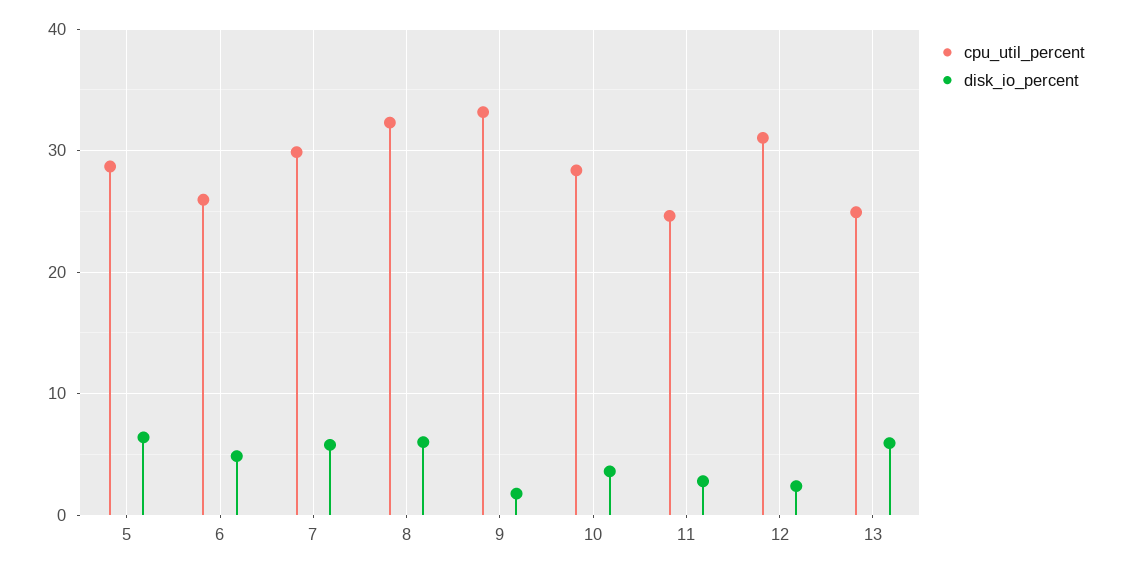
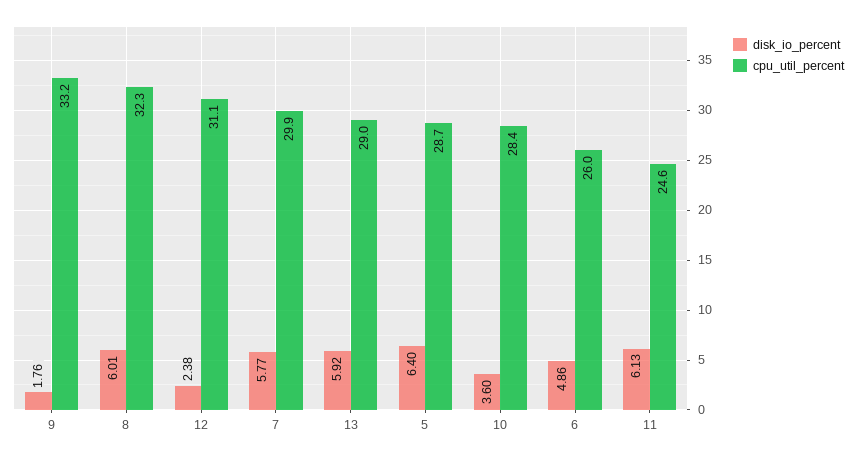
  {
    "cpu_util_percent": {
      "5": 28.7,
      "6": 26,
      "7": 29.9,
      "8": 32.3,
      "9": 33.2,
      "10": 28.4,
      "11": 24.6,
      "12": 31.1,
-     "13": 25
+     "13": 29
    },
    "disk_io_percent": {
      "5": 6.4,
      "6": 4.86,
      "7": 5.77,
      "8": 6.01,
      "9": 1.76,
      "10": 3.6,
-     "11": 3,
+     "11": 6.13,
      "12": 2.38,
      "13": 5.92
    }
  }

